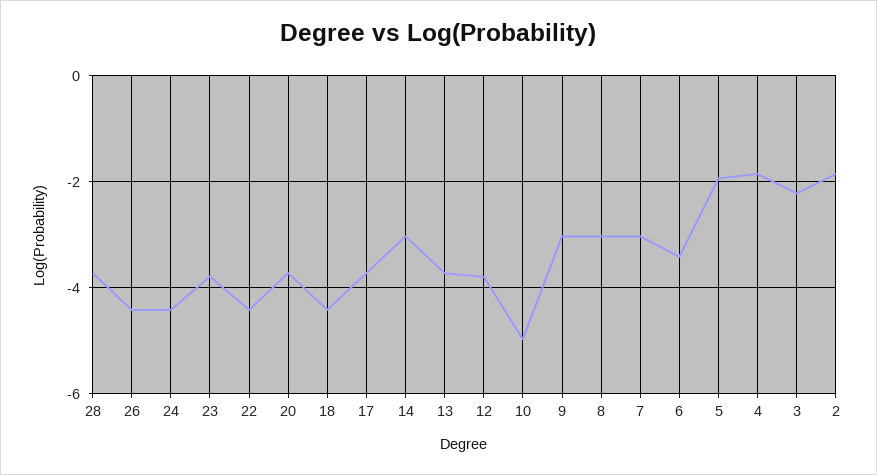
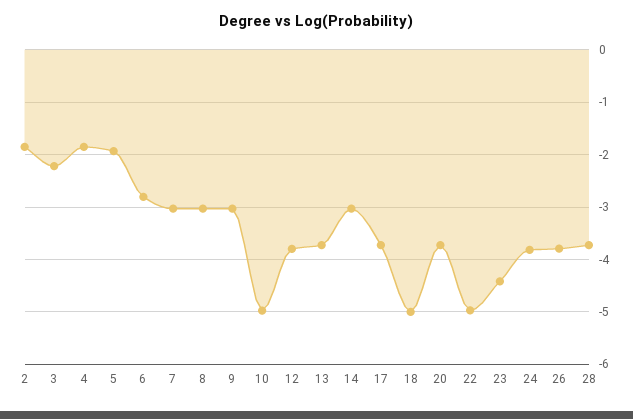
  {
    "28": -3.8,
-   "26": -4.4,
+   "26": -3.8,
-   "24": -4.4,
+   "24": -3.8,
-   "23": -3.8,
+   "23": -4.4,
-   "22": -4.4,
+   "22": -5,
    "20": -3.8,
-   "18": -4.4,
+   "18": -5,
    "17": -3.8,
    "14": -3,
    "13": -3.8,
    "12": -3.8,
    "10": -5,
    "9": -3,
    "8": -3,
    "7": -3,
-   "6": -3.4,
+   "6": -2.8,
    "5": -2,
    "4": -1.8,
    "3": -2.2,
    "2": -1.8
  }

